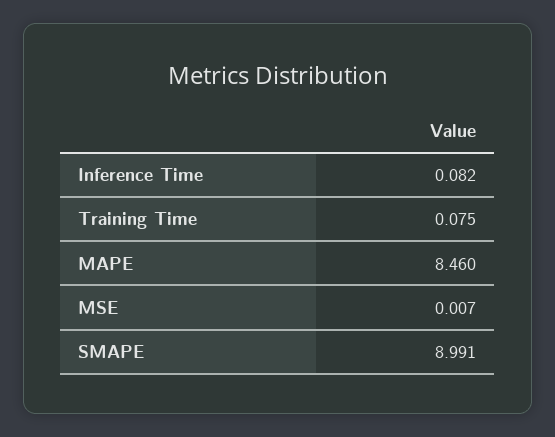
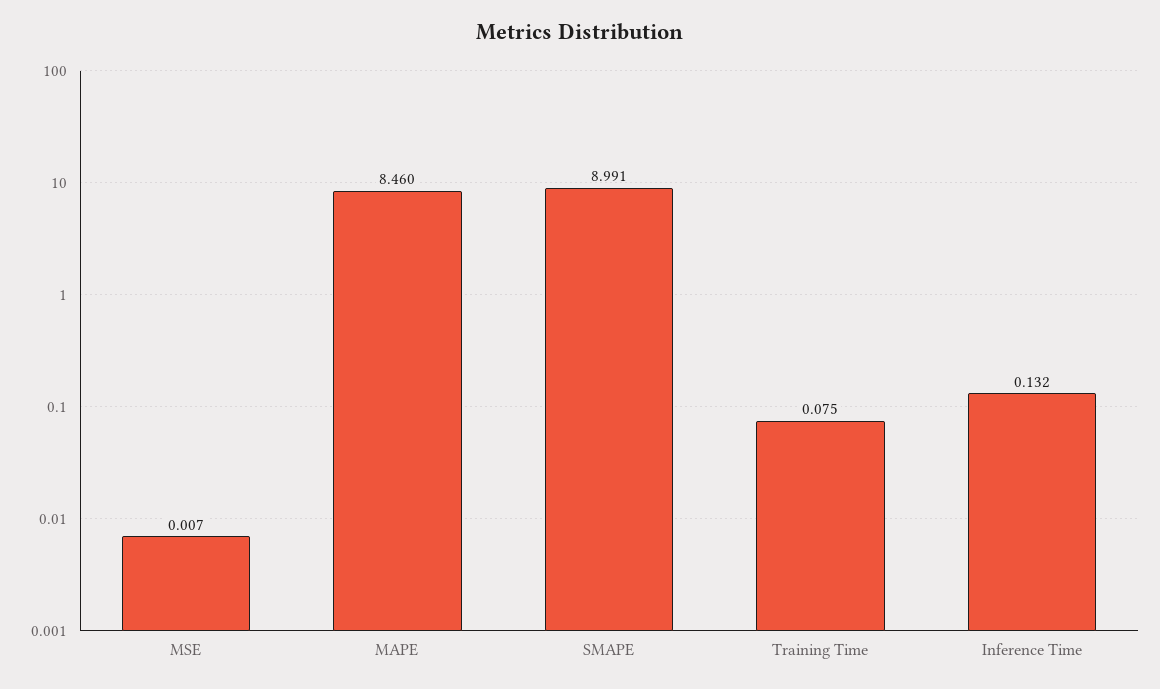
  {
-   "Inference Time": 0.082,
+   "Inference Time": 0.132,
    "Training Time": 0.075,
    "MAPE": 8.46,
    "MSE": 0.007,
    "SMAPE": 8.991
  }

